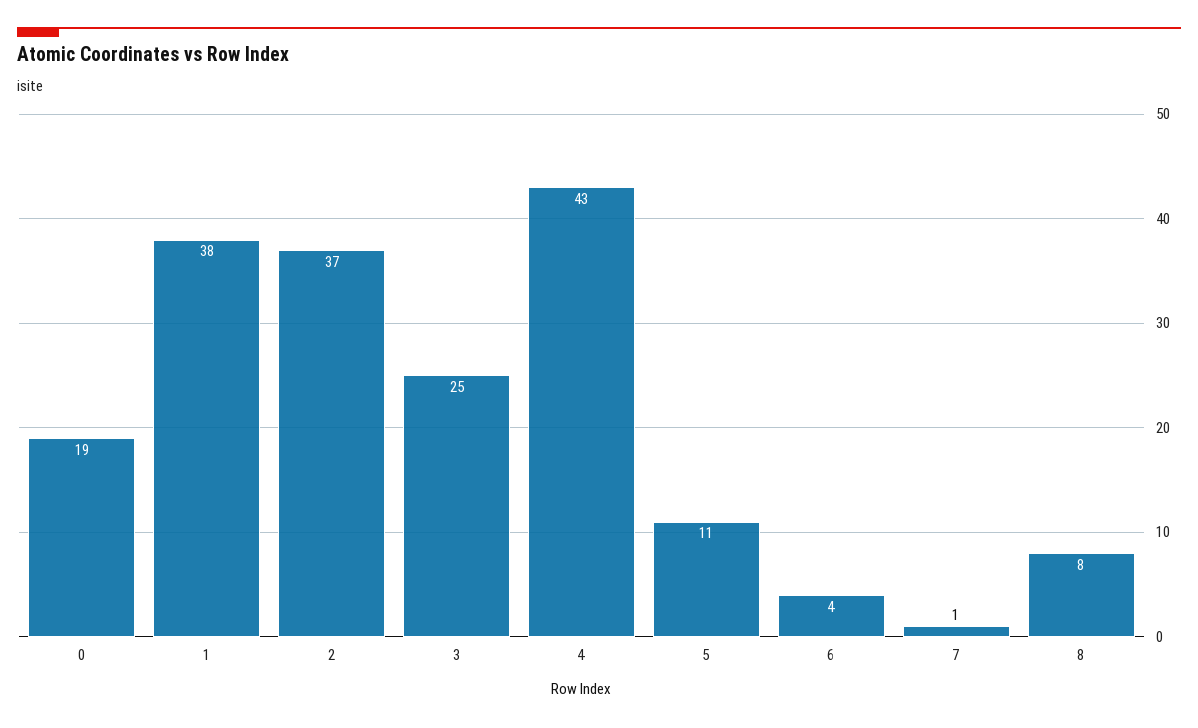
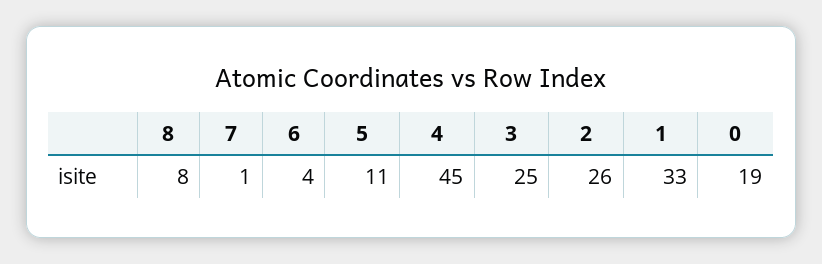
  {
    "0": 19,
-   "1": 38,
+   "1": 33,
-   "2": 37,
+   "2": 26,
    "3": 25,
-   "4": 43,
+   "4": 45,
    "5": 11,
    "6": 4,
    "7": 1,
    "8": 8
  }

